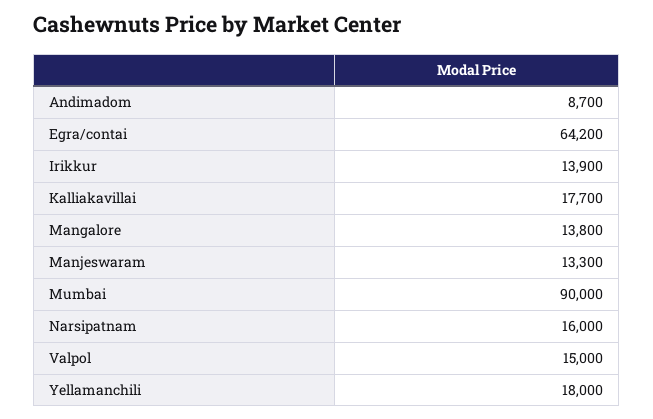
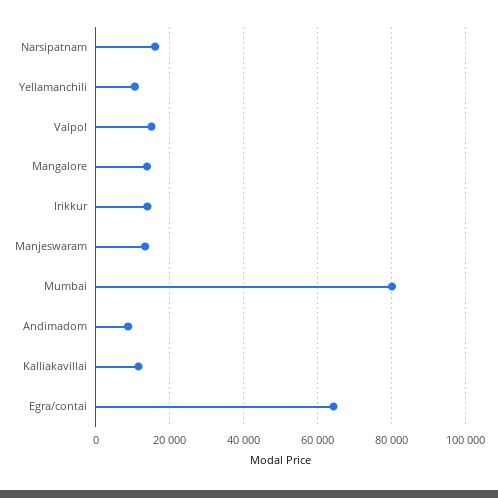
  {
    "Andimadom": 8700,
    "Egra/contai": 64200,
    "Irikkur": 13900,
-   "Kalliakavillai": 17700,
+   "Kalliakavillai": 12000,
    "Mangalore": 13800,
    "Manjeswaram": 13300,
-   "Mumbai": 90000,
+   "Mumbai": 80000,
    "Narsipatnam": 16000,
    "Valpol": 15000,
-   "Yellamanchili": 18000
+   "Yellamanchili": 10000
  }

